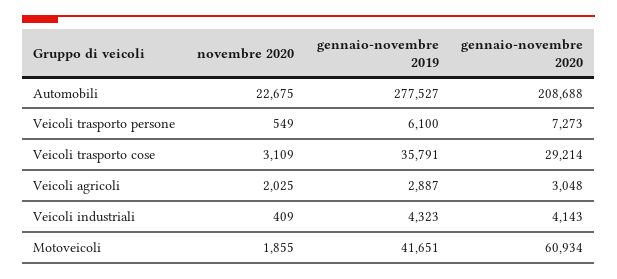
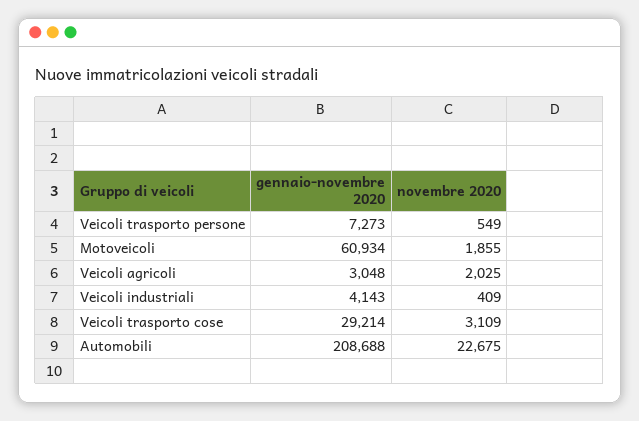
  {
    "novembre 2020": {
      "Automobili": 22675,
      "Veicoli trasporto persone": 549,
      "Veicoli trasporto cose": 3109,
      "Veicoli agricoli": 2025,
      "Veicoli industriali": 409,
      "Motoveicoli": 1855
    },
-   "gennaio-novembre 2019": {
-     "Automobili": 277527,
-     "Veicoli trasporto persone": 6100,
-     "Veicoli trasporto cose": 35791,
-     "Veicoli agricoli": 2887,
-     "Veicoli industriali": 4323,
-     "Motoveicoli": 41651
-   },
    "gennaio-novembre 2020": {
      "Automobili": 208688,
      "Veicoli trasporto persone": 7273,
      "Veicoli trasporto cose": 29214,
      "Veicoli agricoli": 3048,
      "Veicoli industriali": 4143,
      "Motoveicoli": 60934
    }
  }

